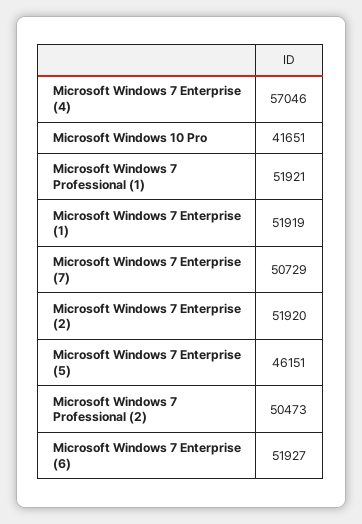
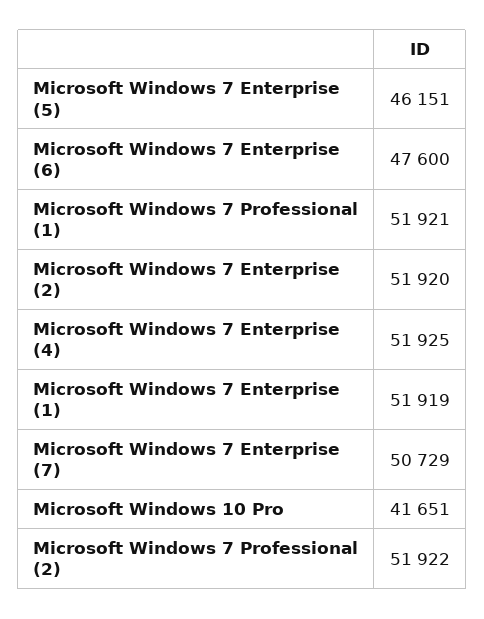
  {
-   "Microsoft Windows 7 Enterprise (4)": 57046,
+   "Microsoft Windows 7 Enterprise (4)": 51925,
    "Microsoft Windows 10 Pro": 41651,
    "Microsoft Windows 7 Professional (1)": 51921,
    "Microsoft Windows 7 Enterprise (1)": 51919,
    "Microsoft Windows 7 Enterprise (7)": 50729,
    "Microsoft Windows 7 Enterprise (2)": 51920,
    "Microsoft Windows 7 Enterprise (5)": 46151,
-   "Microsoft Windows 7 Professional (2)": 50473,
+   "Microsoft Windows 7 Professional (2)": 51922,
-   "Microsoft Windows 7 Enterprise (6)": 51927
+   "Microsoft Windows 7 Enterprise (6)": 47600
  }

